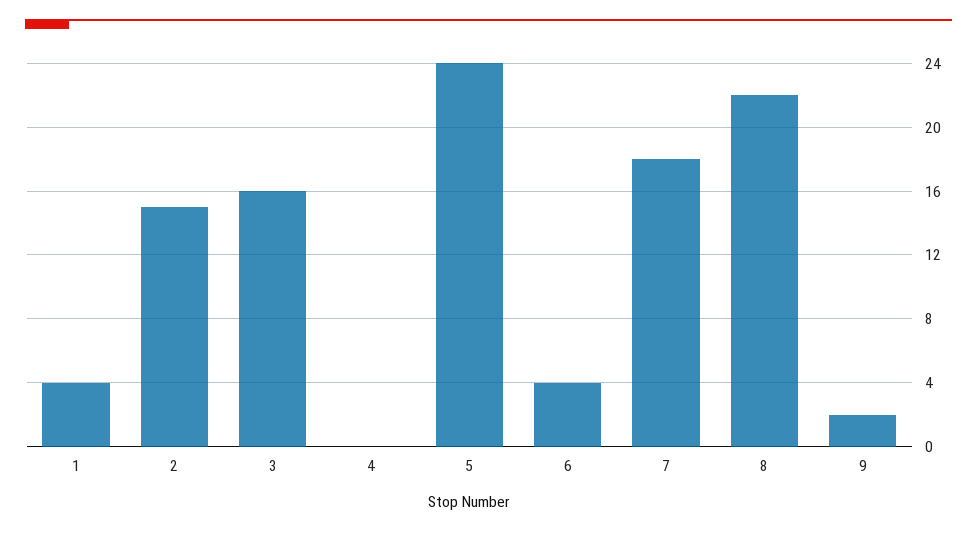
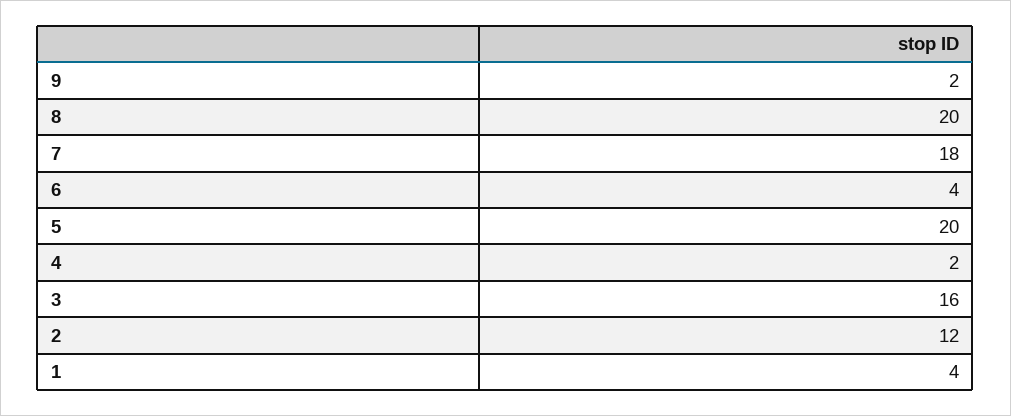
  {
    "1": 4,
-   "2": 15,
+   "2": 12,
    "3": 16,
-   "4": 0,
+   "4": 2,
-   "5": 24,
+   "5": 20,
    "6": 4,
    "7": 18,
-   "8": 22,
+   "8": 20,
    "9": 2
  }

